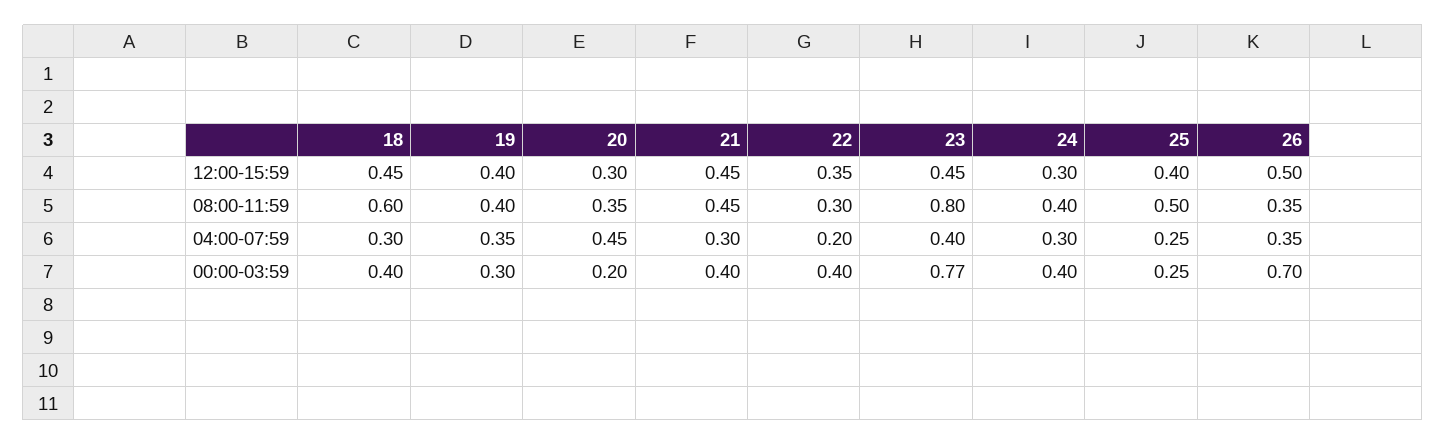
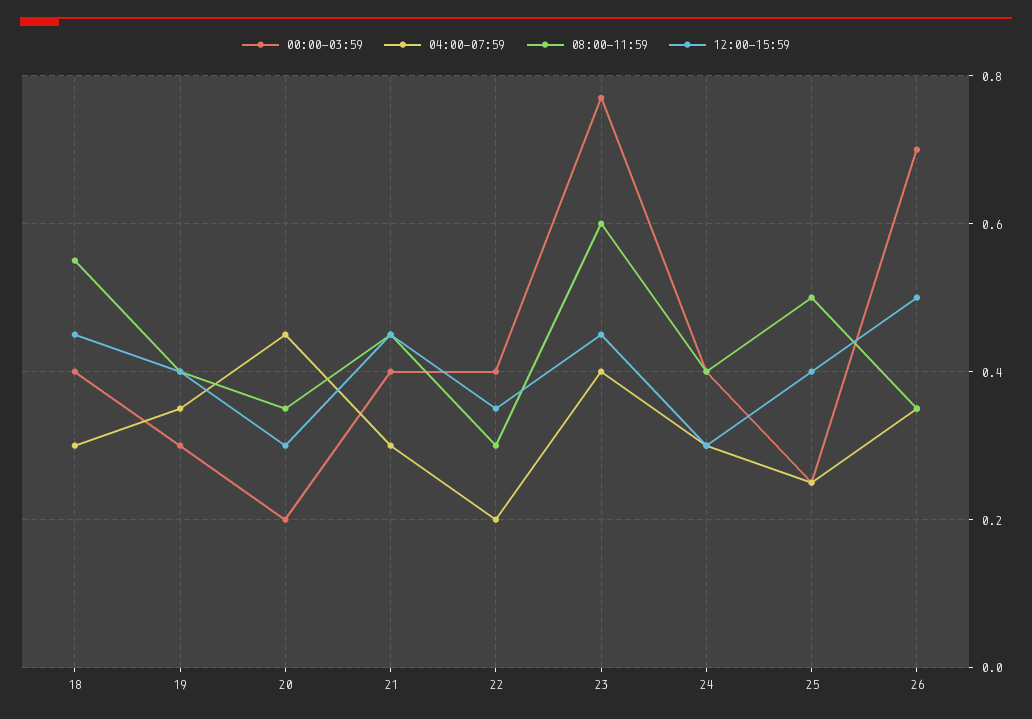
  {
    "12:00-15:59": {
      "18": 0.45,
      "19": 0.4,
      "20": 0.3,
      "21": 0.45,
      "22": 0.35,
      "23": 0.45,
      "24": 0.3,
      "25": 0.4,
      "26": 0.5
    },
    "08:00-11:59": {
-     "18": 0.6,
+     "18": 0.55,
      "19": 0.4,
      "20": 0.35,
      "21": 0.45,
      "22": 0.3,
-     "23": 0.8,
+     "23": 0.6,
      "24": 0.4,
      "25": 0.5,
      "26": 0.35
    },
    "04:00-07:59": {
      "18": 0.3,
      "19": 0.35,
      "20": 0.45,
      "21": 0.3,
      "22": 0.2,
      "23": 0.4,
      "24": 0.3,
      "25": 0.25,
      "26": 0.35
    },
    "00:00-03:59": {
      "18": 0.4,
      "19": 0.3,
      "20": 0.2,
      "21": 0.4,
      "22": 0.4,
      "23": 0.77,
      "24": 0.4,
      "25": 0.25,
      "26": 0.7
    }
  }

